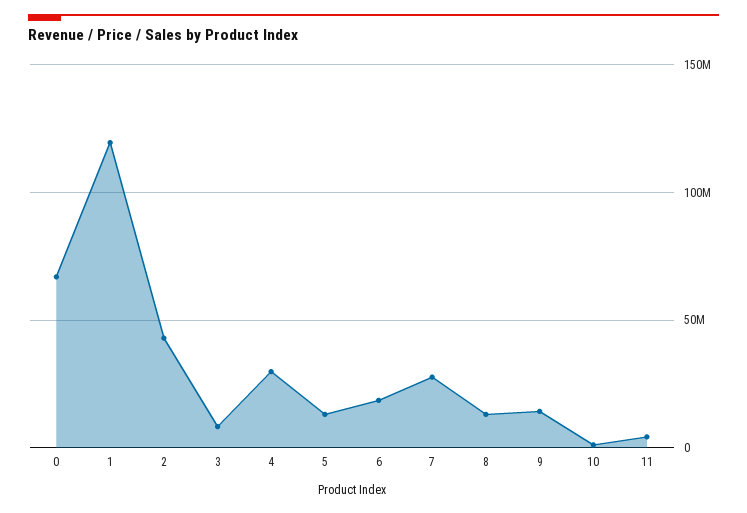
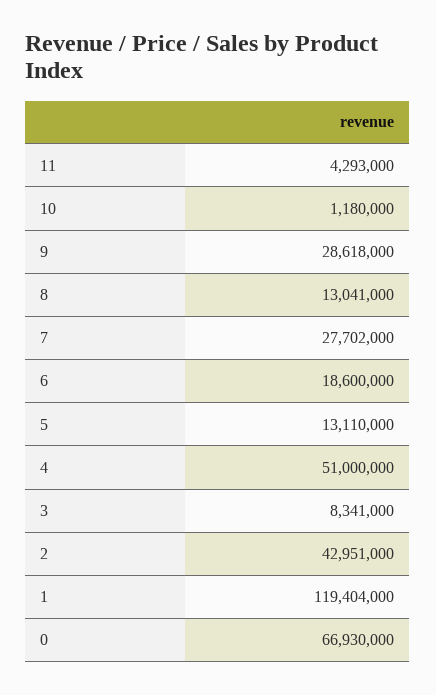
  {
    "0": 66930000,
    "1": 119404000,
    "2": 42951000,
    "3": 8341000,
-   "4": 30000000,
+   "4": 51000000,
    "5": 13110000,
    "6": 18600000,
    "7": 27702000,
    "8": 13041000,
-   "9": 15000000,
+   "9": 28618000,
    "10": 1180000,
    "11": 4293000
  }

